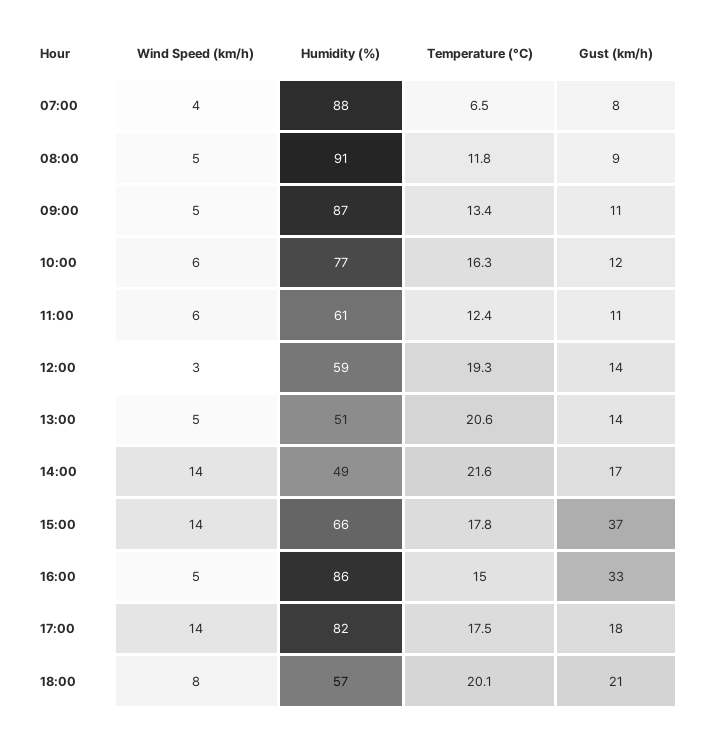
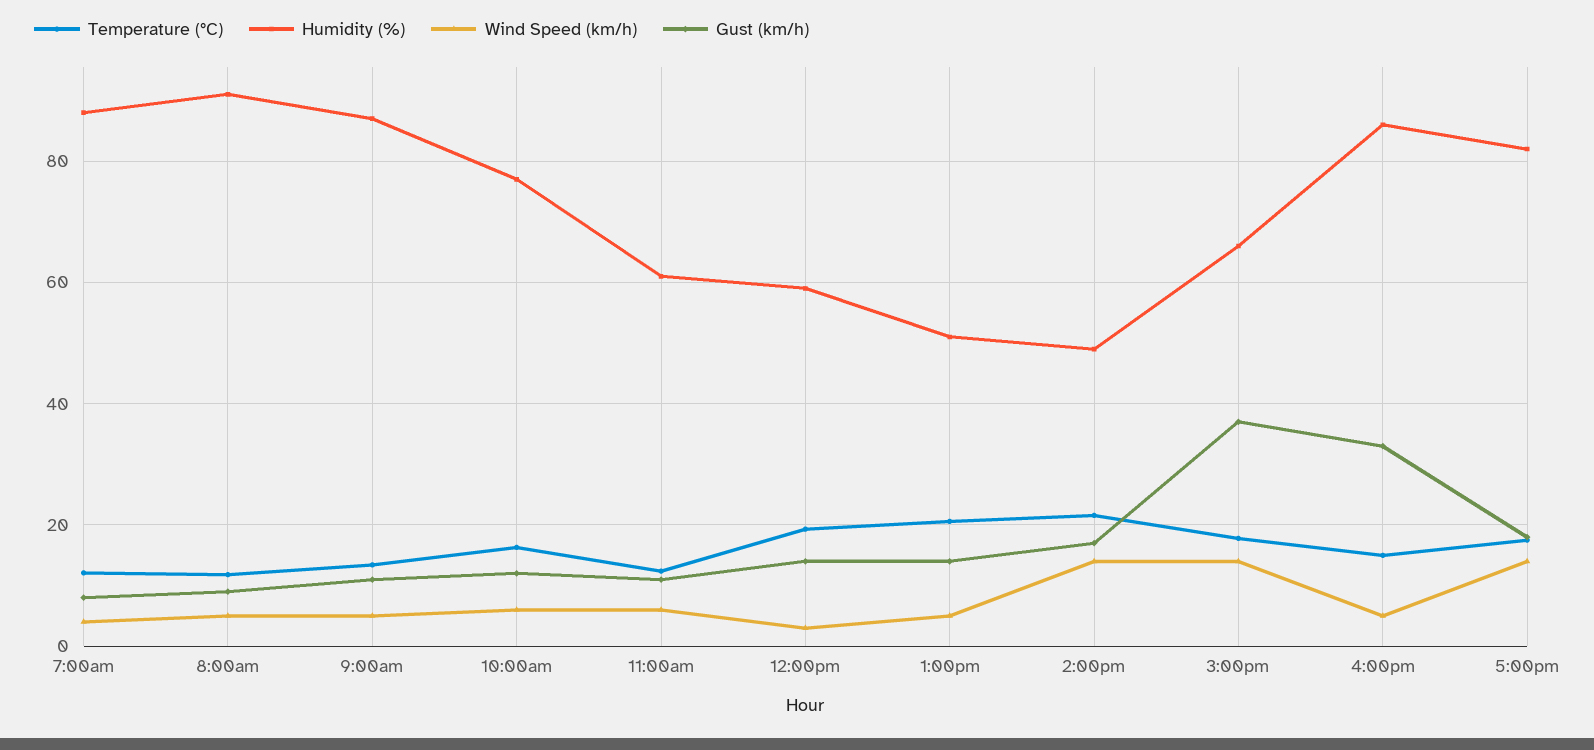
  {
    "Wind Speed (km/h)": {
      "07:00": 4,
      "08:00": 5,
      "09:00": 5,
      "10:00": 6,
      "11:00": 6,
      "12:00": 3,
      "13:00": 5,
      "14:00": 14,
      "15:00": 14,
      "16:00": 5,
-     "17:00": 14,
+     "17:00": 14
-     "18:00": 8
    },
    "Humidity (%)": {
      "07:00": 88,
      "08:00": 91,
      "09:00": 87,
      "10:00": 77,
      "11:00": 61,
      "12:00": 59,
      "13:00": 51,
      "14:00": 49,
      "15:00": 66,
      "16:00": 86,
-     "17:00": 82,
+     "17:00": 82
-     "18:00": 57
    },
    "Temperature (°C)": {
-     "07:00": 6.5,
+     "07:00": 12,
      "08:00": 11.8,
      "09:00": 13.4,
      "10:00": 16.3,
      "11:00": 12.4,
      "12:00": 19.3,
      "13:00": 20.6,
      "14:00": 21.6,
      "15:00": 17.8,
      "16:00": 15,
-     "17:00": 17.5,
+     "17:00": 17.5
-     "18:00": 20.1
    },
    "Gust (km/h)": {
      "07:00": 8,
      "08:00": 9,
      "09:00": 11,
      "10:00": 12,
      "11:00": 11,
      "12:00": 14,
      "13:00": 14,
      "14:00": 17,
      "15:00": 37,
      "16:00": 33,
-     "17:00": 18,
+     "17:00": 18
-     "18:00": 21
    }
  }

